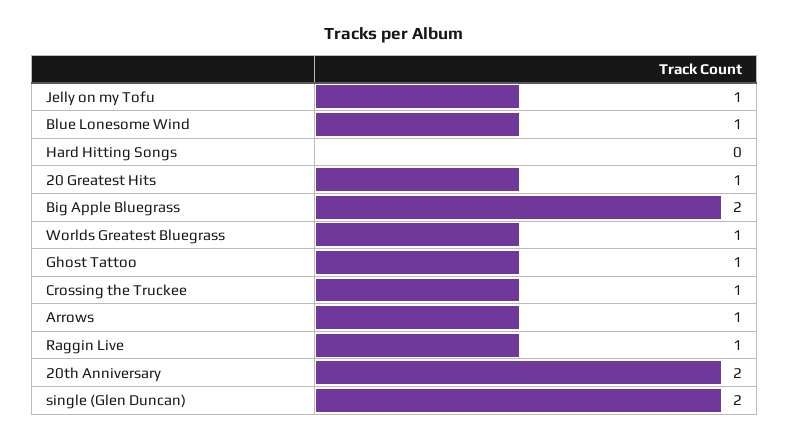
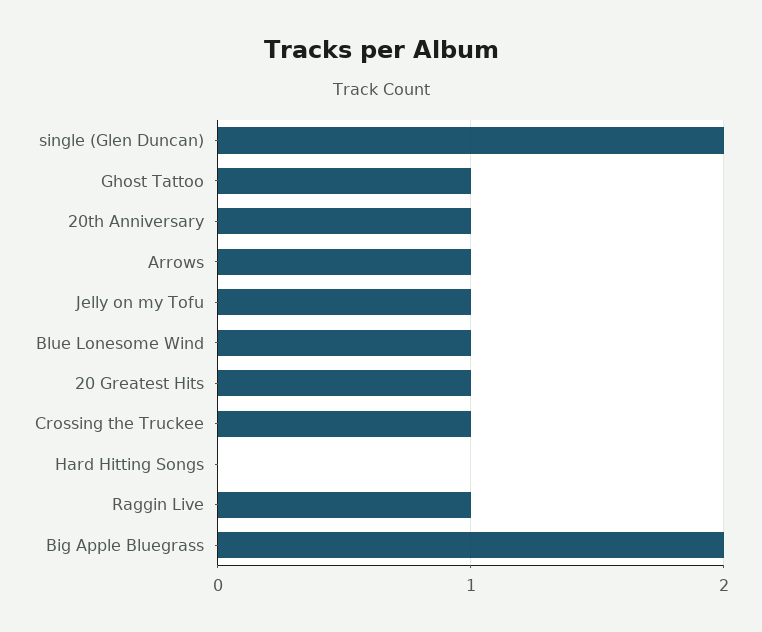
  {
    "Jelly on my Tofu": 1,
    "Blue Lonesome Wind": 1,
    "Hard Hitting Songs": 0,
    "20 Greatest Hits": 1,
    "Big Apple Bluegrass": 2,
-   "Worlds Greatest Bluegrass": 1,
    "Ghost Tattoo": 1,
    "Crossing the Truckee": 1,
    "Arrows": 1,
    "Raggin Live": 1,
-   "20th Anniversary": 2,
+   "20th Anniversary": 1,
    "single (Glen Duncan)": 2
  }

